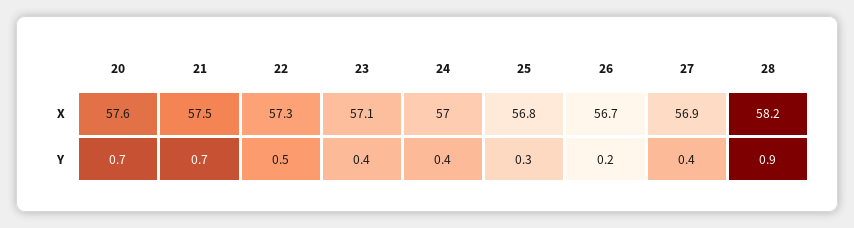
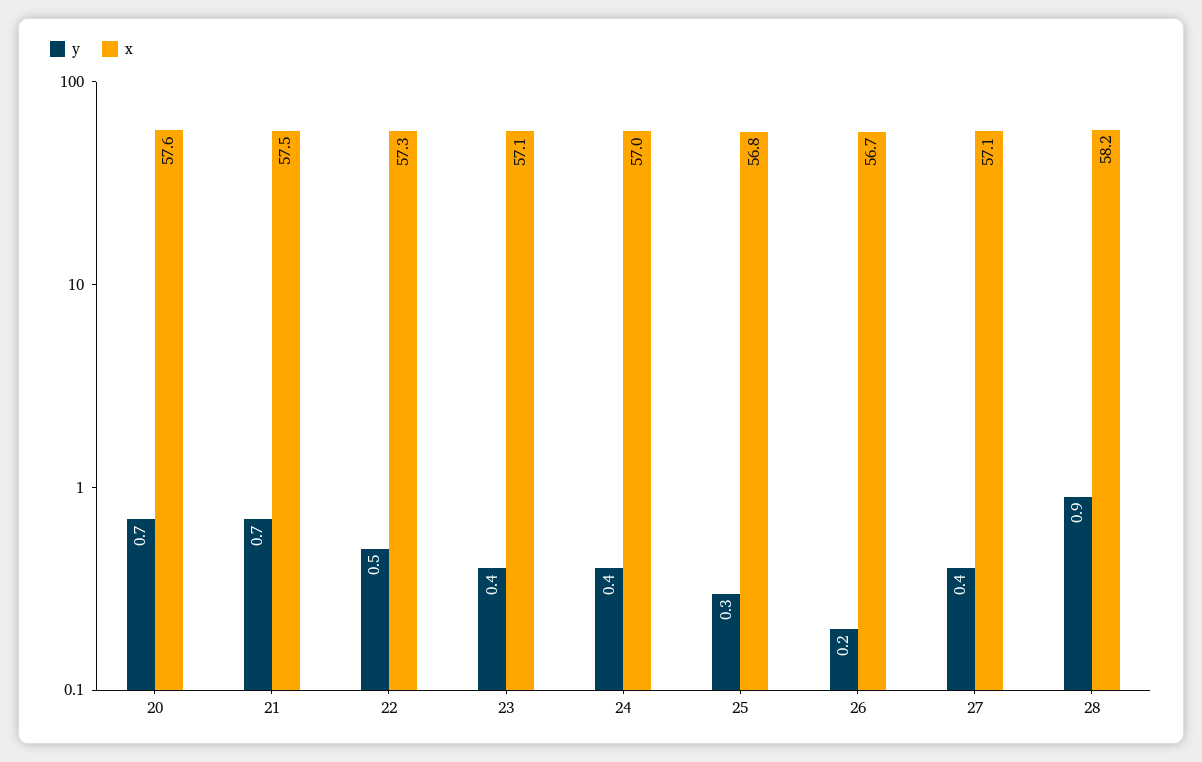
  {
    "X": {
      "20": 57.6,
      "21": 57.5,
      "22": 57.3,
      "23": 57.1,
      "24": 57,
      "25": 56.8,
      "26": 56.7,
-     "27": 56.9,
+     "27": 57.1,
      "28": 58.2
    },
    "Y": {
      "20": 0.7,
      "21": 0.7,
      "22": 0.5,
      "23": 0.4,
      "24": 0.4,
      "25": 0.3,
      "26": 0.2,
      "27": 0.4,
      "28": 0.9
    }
  }

